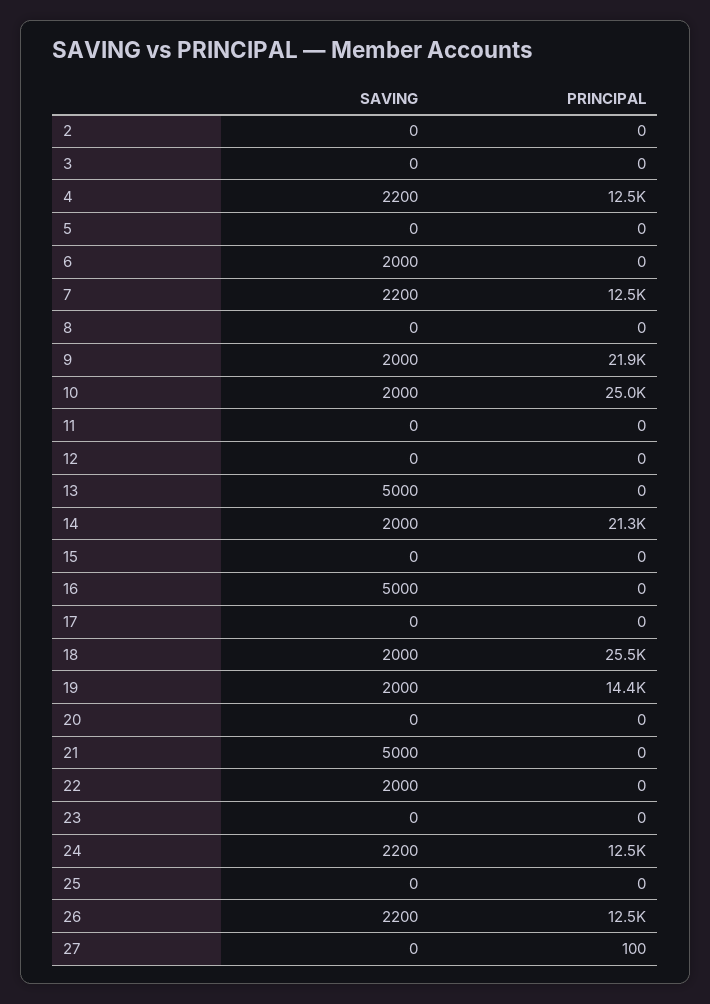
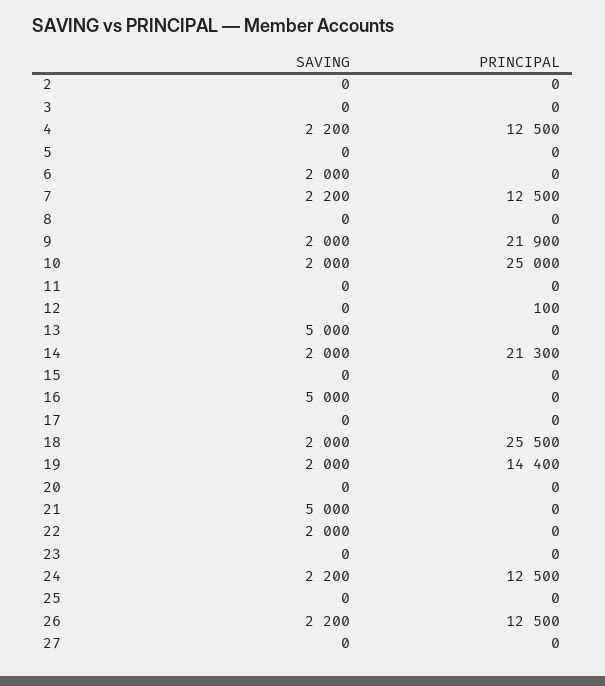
  {
    "SAVING": {
      "2": 0,
      "3": 0,
      "4": 2200,
      "5": 0,
      "6": 2000,
      "7": 2200,
      "8": 0,
      "9": 2000,
      "10": 2000,
      "11": 0,
      "12": 0,
      "13": 5000,
      "14": 2000,
      "15": 0,
      "16": 5000,
      "17": 0,
      "18": 2000,
      "19": 2000,
      "20": 0,
      "21": 5000,
      "22": 2000,
      "23": 0,
      "24": 2200,
      "25": 0,
      "26": 2200,
      "27": 0
    },
    "PRINCIPAL": {
      "2": 0,
      "3": 0,
      "4": 12500,
      "5": 0,
      "6": 0,
      "7": 12500,
      "8": 0,
      "9": 21900,
      "10": 25000,
      "11": 0,
-     "12": 0,
+     "12": 100,
      "13": 0,
      "14": 21300,
      "15": 0,
      "16": 0,
      "17": 0,
      "18": 25500,
      "19": 14400,
      "20": 0,
      "21": 0,
      "22": 0,
      "23": 0,
      "24": 12500,
      "25": 0,
      "26": 12500,
-     "27": 100
+     "27": 0
    }
  }

